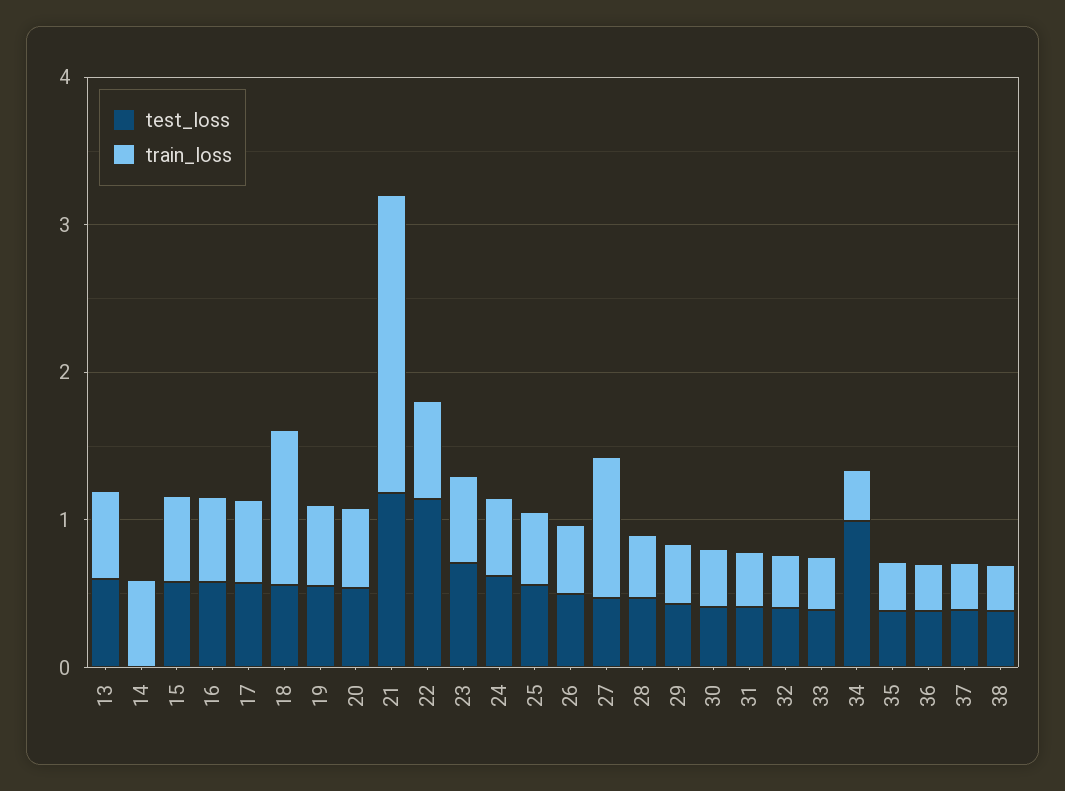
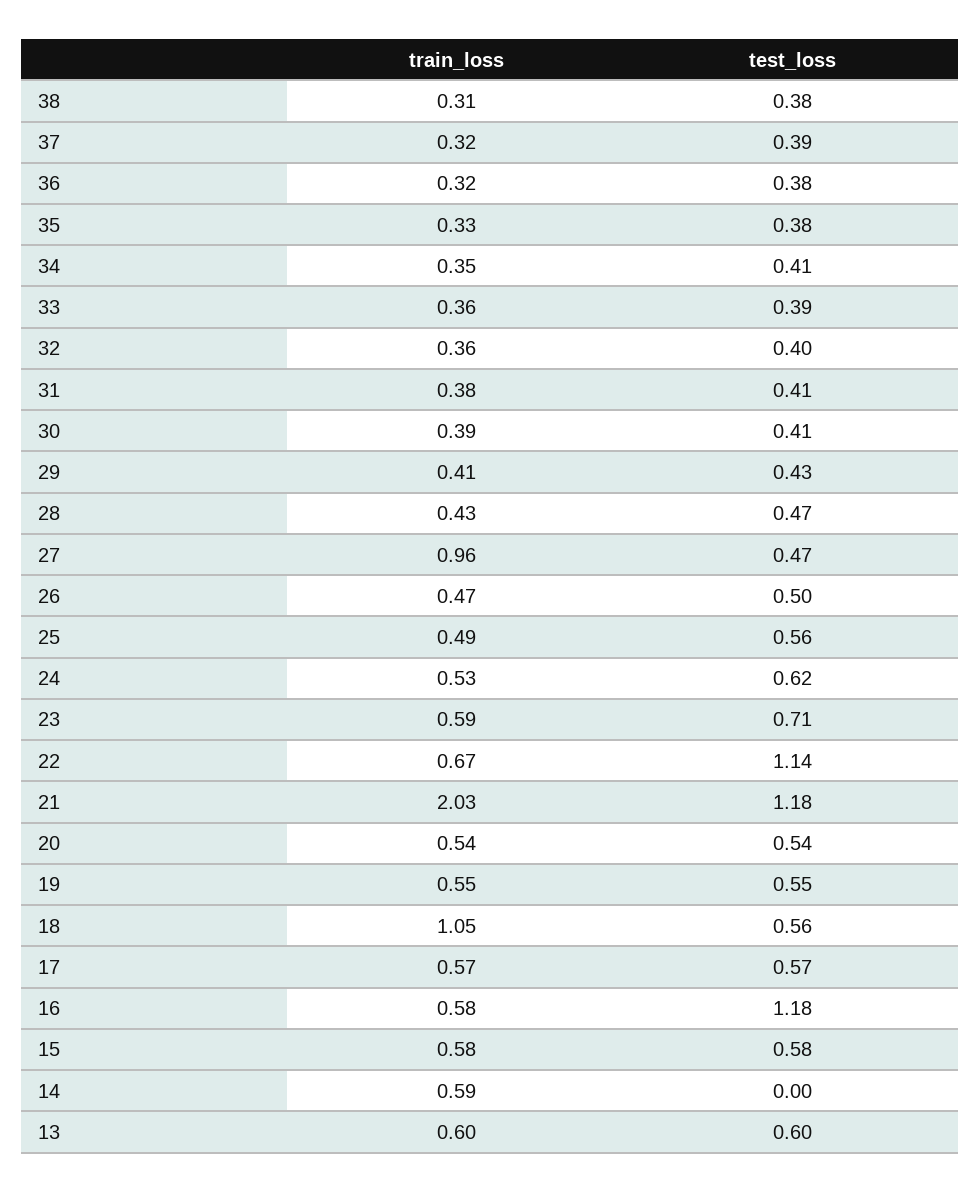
  {
    "test_loss": {
      "13": 0.6,
      "14": 0,
      "15": 0.58,
-     "16": 0.6,
+     "16": 1.18,
      "17": 0.57,
      "18": 0.56,
      "19": 0.55,
      "20": 0.54,
      "21": 1.18,
      "22": 1.14,
      "23": 0.71,
      "24": 0.62,
      "25": 0.56,
      "26": 0.5,
      "27": 0.47,
      "28": 0.47,
      "29": 0.43,
      "30": 0.41,
      "31": 0.41,
      "32": 0.4,
      "33": 0.39,
-     "34": 1,
+     "34": 0.41,
      "35": 0.38,
      "36": 0.38,
      "37": 0.39,
      "38": 0.38
    },
    "train_loss": {
      "13": 0.6,
      "14": 0.59,
      "15": 0.58,
      "16": 0.58,
      "17": 0.57,
      "18": 1.05,
      "19": 0.55,
      "20": 0.54,
      "21": 2.03,
      "22": 0.67,
      "23": 0.59,
      "24": 0.53,
      "25": 0.49,
      "26": 0.47,
      "27": 0.96,
      "28": 0.43,
      "29": 0.41,
      "30": 0.39,
      "31": 0.38,
      "32": 0.36,
      "33": 0.36,
      "34": 0.35,
      "35": 0.33,
      "36": 0.32,
      "37": 0.32,
      "38": 0.31
    }
  }

